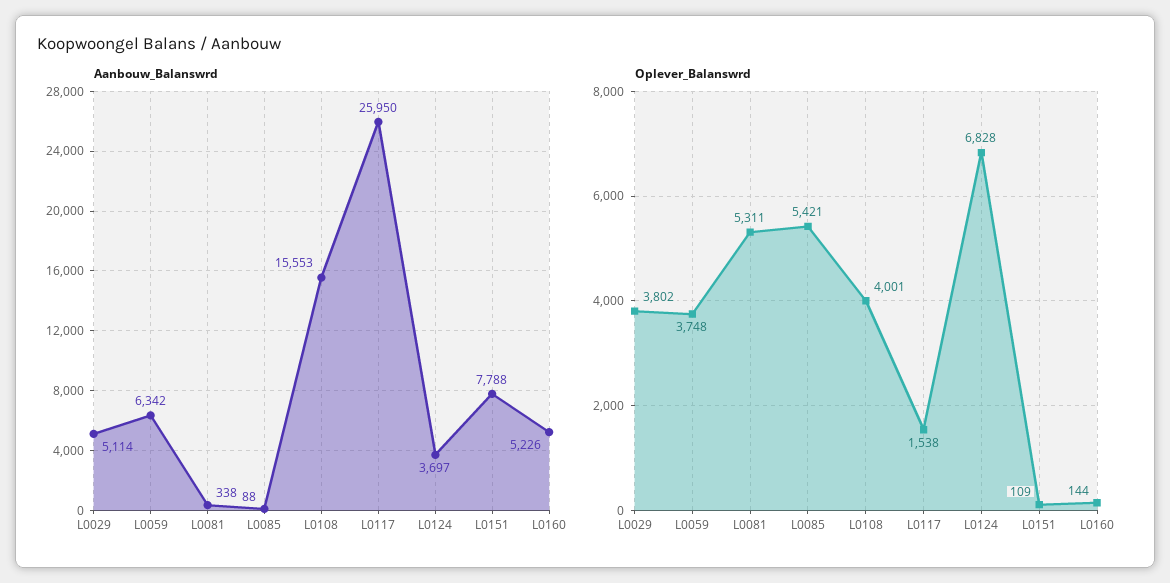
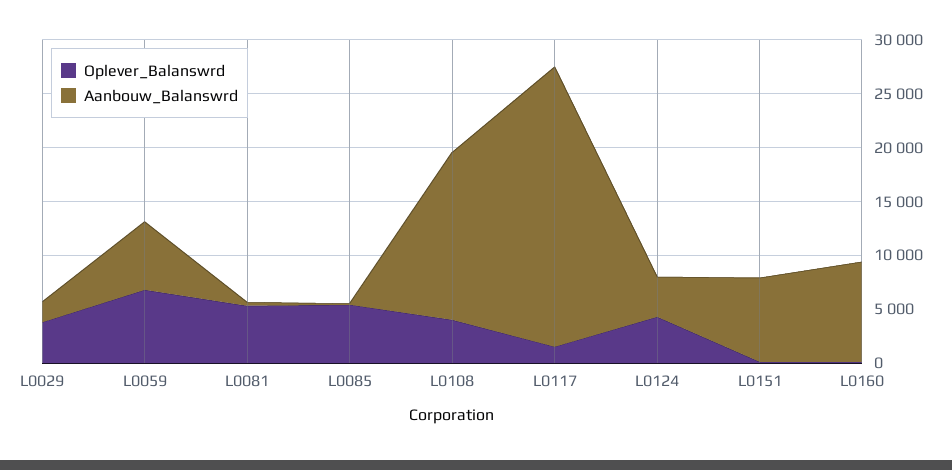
  {
    "Aanbouw_Balanswrd": {
-     "L0029": 5114,
+     "L0029": 2000,
      "L0059": 6342,
      "L0081": 338,
      "L0085": 88,
      "L0108": 15553,
      "L0117": 25950,
      "L0124": 3697,
      "L0151": 7788,
-     "L0160": 5226
+     "L0160": 9000
    },
    "Oplever_Balanswrd": {
      "L0029": 3802,
-     "L0059": 3748,
+     "L0059": 7000,
      "L0081": 5311,
      "L0085": 5421,
      "L0108": 4001,
      "L0117": 1538,
-     "L0124": 6828,
+     "L0124": 4000,
      "L0151": 109,
      "L0160": 144
    }
  }

